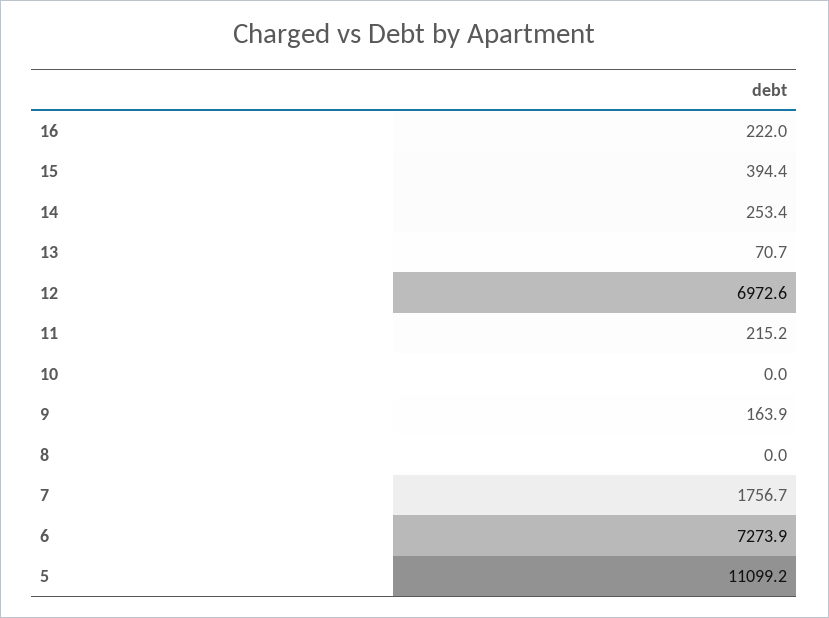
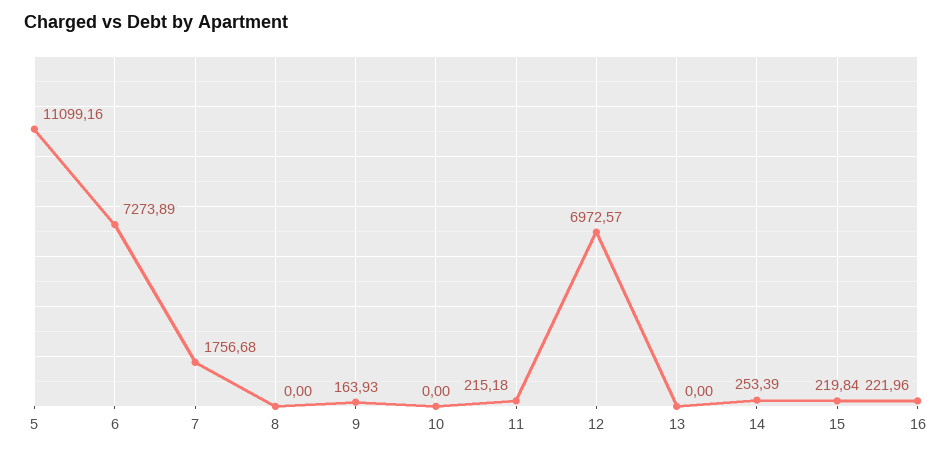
  {
    "16": 221.96,
-   "15": 394.4,
+   "15": 219.84,
    "14": 253.39,
-   "13": 70.7,
+   "13": 0,
    "12": 6972.57,
    "11": 215.18,
    "10": 0,
    "9": 163.93,
    "8": 0,
    "7": 1756.68,
    "6": 7273.89,
    "5": 11099.16
  }

